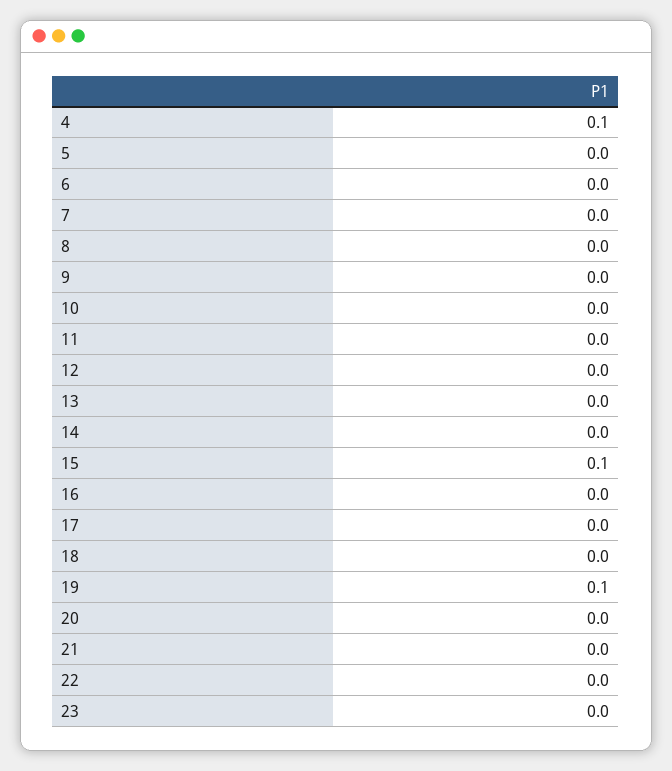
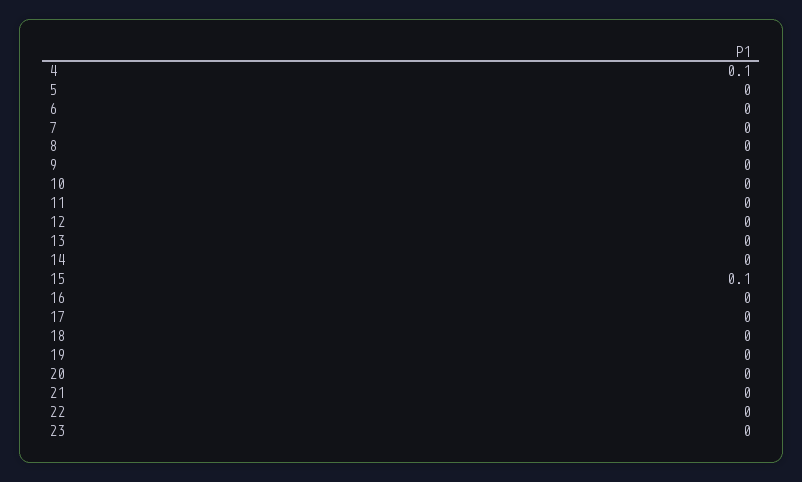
  {
    "4": 0.1,
    "5": 0,
    "6": 0,
    "7": 0,
    "8": 0,
    "9": 0,
    "10": 0,
    "11": 0,
    "12": 0,
    "13": 0,
    "14": 0,
    "15": 0.1,
    "16": 0,
    "17": 0,
    "18": 0,
-   "19": 0.1,
+   "19": 0,
    "20": 0,
    "21": 0,
    "22": 0,
    "23": 0
  }

